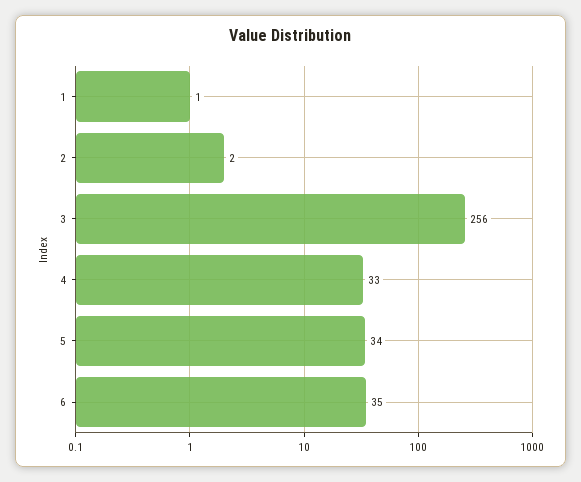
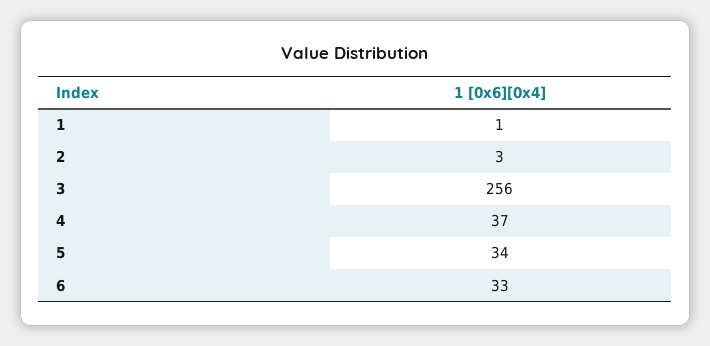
  {
    "1": 1,
-   "2": 2,
+   "2": 3,
    "3": 256,
-   "4": 33,
+   "4": 37,
    "5": 34,
-   "6": 35
+   "6": 33
  }

